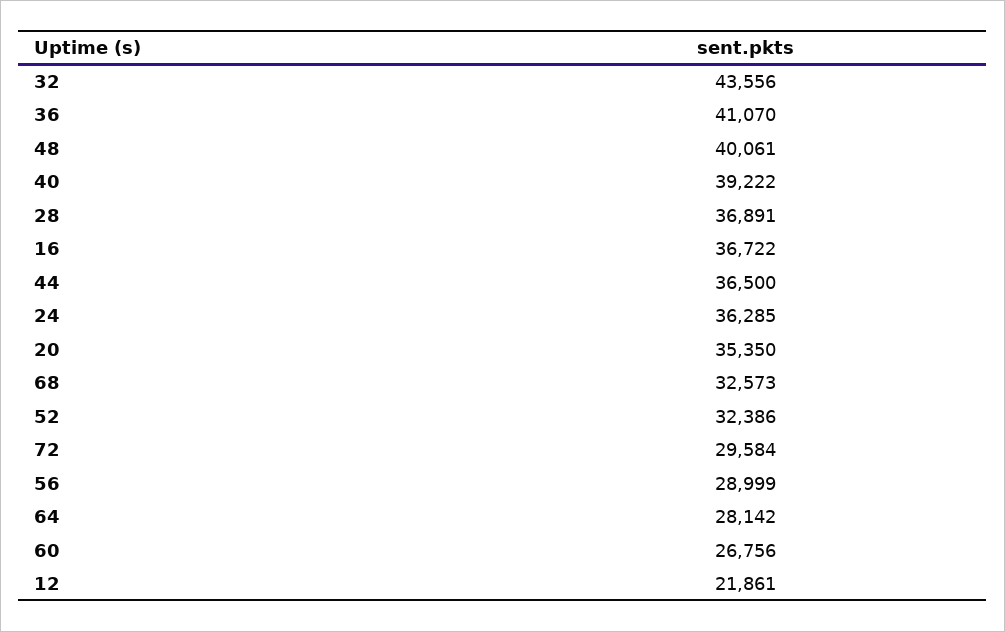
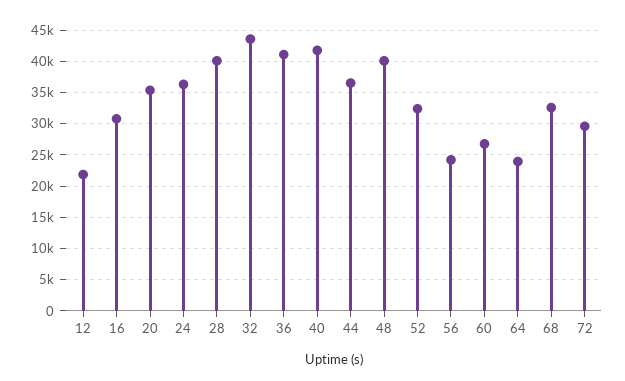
  {
    "32": 43556,
    "36": 41070,
    "48": 40061,
-   "40": 39222,
+   "40": 42000,
-   "28": 36891,
+   "28": 40000,
-   "16": 36722,
+   "16": 31000,
    "44": 36500,
    "24": 36285,
    "20": 35350,
    "68": 32573,
    "52": 32386,
    "72": 29584,
-   "56": 28999,
+   "56": 24000,
-   "64": 28142,
+   "64": 24000,
    "60": 26756,
    "12": 21861
  }

